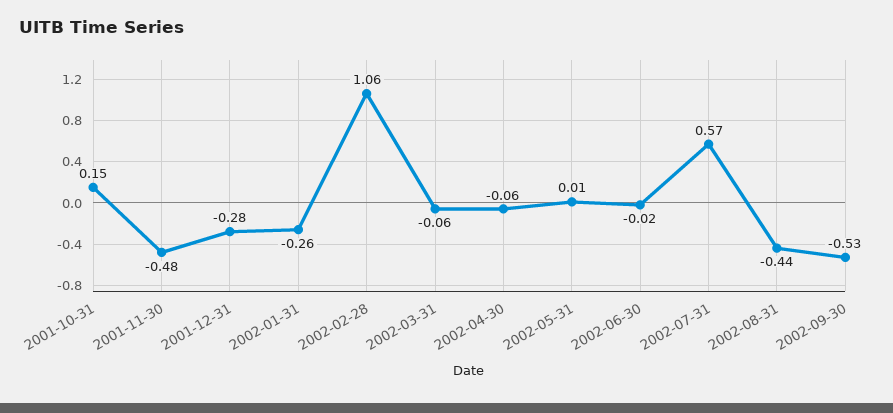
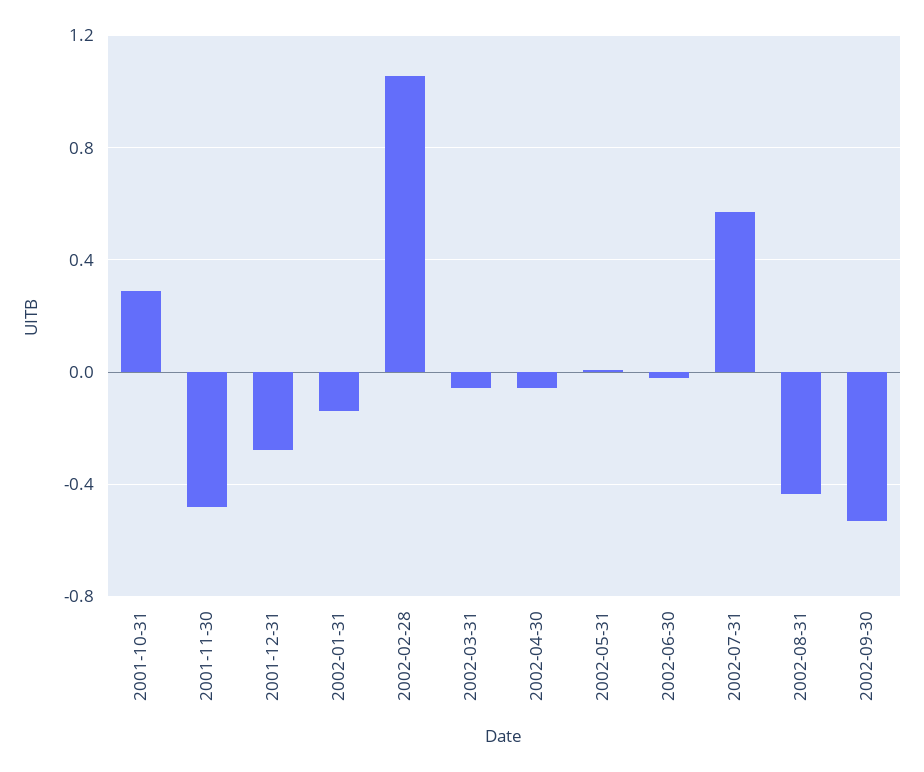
  {
-   "2001-10-31": 0.15,
+   "2001-10-31": 0.3,
    "2001-11-30": -0.48,
    "2001-12-31": -0.28,
-   "2002-01-31": -0.26,
+   "2002-01-31": -0.15,
    "2002-02-28": 1.06,
    "2002-03-31": -0.06,
    "2002-04-30": -0.06,
    "2002-05-31": 0.01,
    "2002-06-30": -0.02,
    "2002-07-31": 0.57,
    "2002-08-31": -0.44,
    "2002-09-30": -0.53
  }

